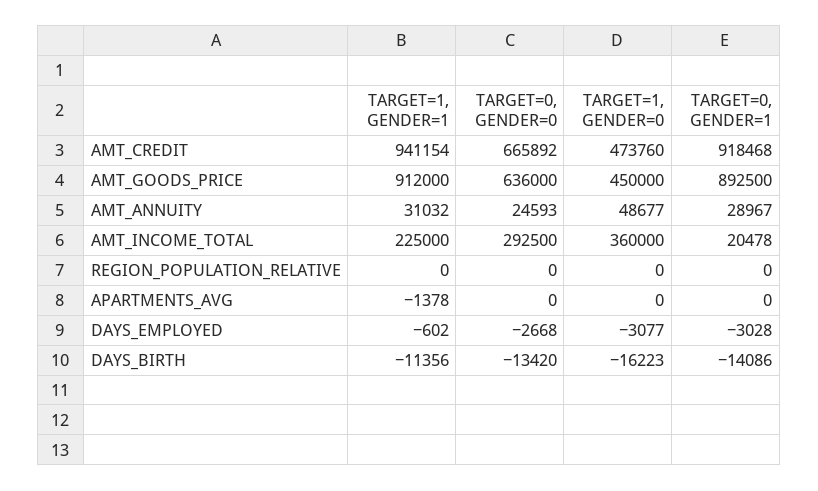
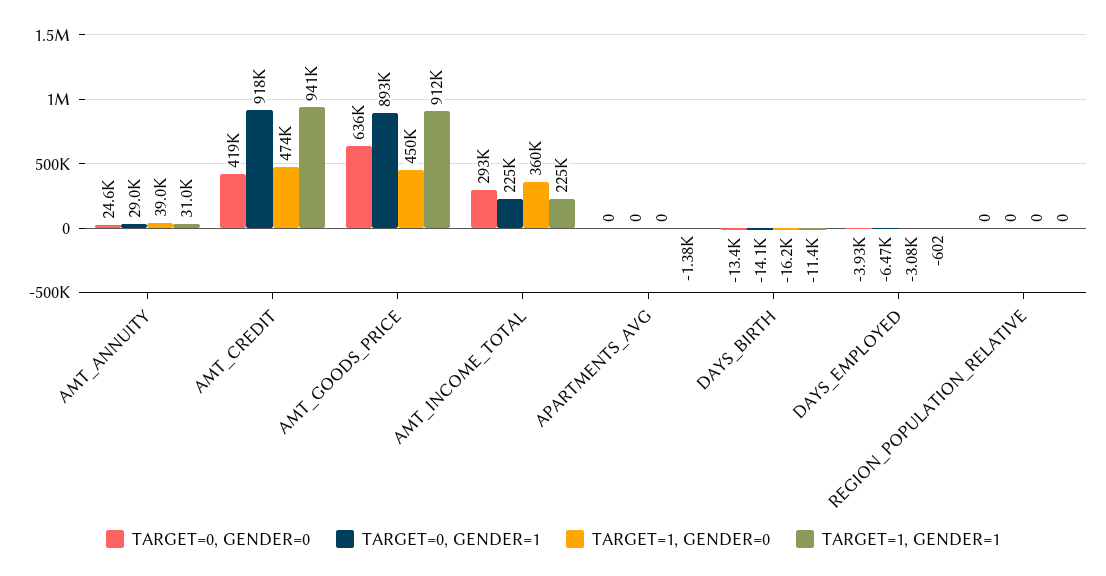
  {
    "TARGET=1, GENDER=1": {
      "AMT_CREDIT": 941154,
      "AMT_GOODS_PRICE": 912000,
      "AMT_ANNUITY": 31032,
      "AMT_INCOME_TOTAL": 225000,
      "REGION_POPULATION_RELATIVE": 0,
      "APARTMENTS_AVG": -1378,
      "DAYS_EMPLOYED": -602,
      "DAYS_BIRTH": -11356
    },
    "TARGET=0, GENDER=0": {
-     "AMT_CREDIT": 665892,
+     "AMT_CREDIT": 419000,
      "AMT_GOODS_PRICE": 636000,
      "AMT_ANNUITY": 24593,
      "AMT_INCOME_TOTAL": 292500,
      "REGION_POPULATION_RELATIVE": 0,
      "APARTMENTS_AVG": 0,
-     "DAYS_EMPLOYED": -2668,
+     "DAYS_EMPLOYED": -3930,
      "DAYS_BIRTH": -13420
    },
    "TARGET=1, GENDER=0": {
      "AMT_CREDIT": 473760,
      "AMT_GOODS_PRICE": 450000,
-     "AMT_ANNUITY": 48677,
+     "AMT_ANNUITY": 39000,
      "AMT_INCOME_TOTAL": 360000,
      "REGION_POPULATION_RELATIVE": 0,
      "APARTMENTS_AVG": 0,
      "DAYS_EMPLOYED": -3077,
      "DAYS_BIRTH": -16223
    },
    "TARGET=0, GENDER=1": {
      "AMT_CREDIT": 918468,
      "AMT_GOODS_PRICE": 892500,
      "AMT_ANNUITY": 28967,
-     "AMT_INCOME_TOTAL": 20478,
+     "AMT_INCOME_TOTAL": 225000,
      "REGION_POPULATION_RELATIVE": 0,
      "APARTMENTS_AVG": 0,
-     "DAYS_EMPLOYED": -3028,
+     "DAYS_EMPLOYED": -6470,
      "DAYS_BIRTH": -14086
    }
  }

